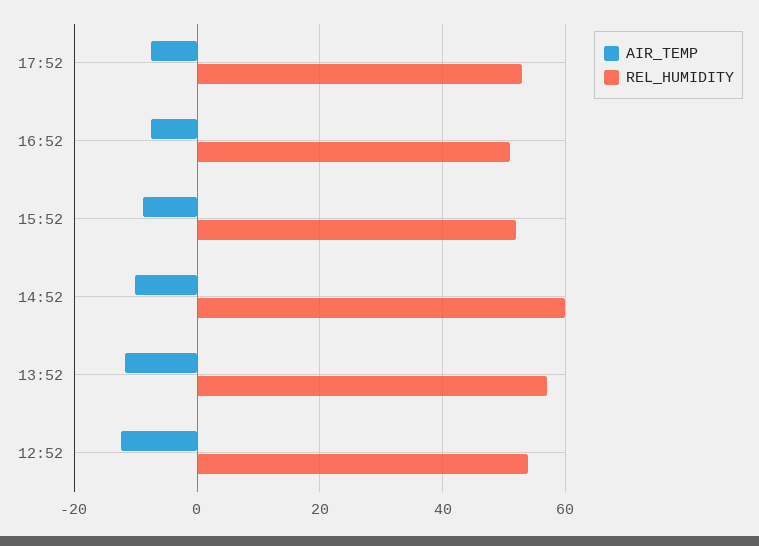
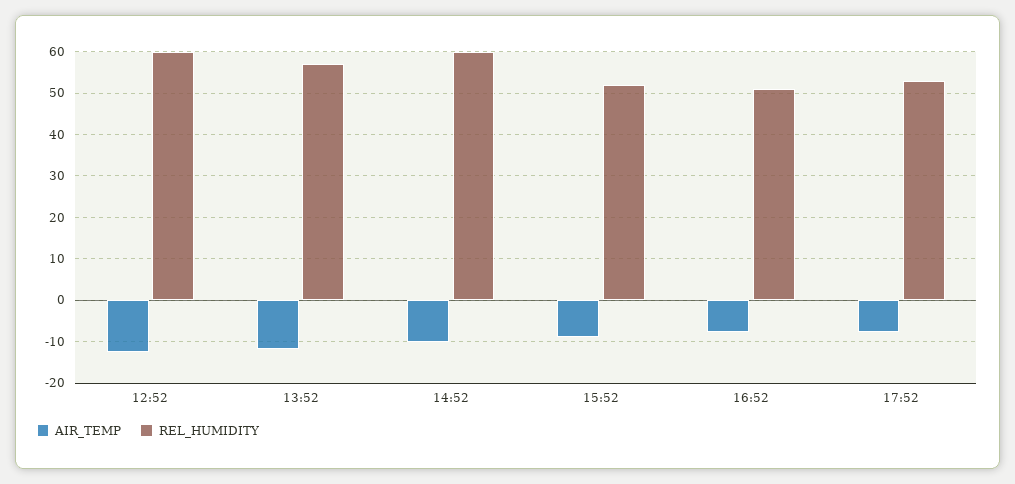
  {
    "AIR_TEMP": {
      "17:52": -8,
      "16:52": -8,
      "15:52": -8,
      "14:52": -10,
      "13:52": -12,
      "12:52": -12
    },
    "REL_HUMIDITY": {
      "17:52": 54,
      "16:52": 52,
      "15:52": 52,
      "14:52": 60,
      "13:52": 58,
-     "12:52": 54
+     "12:52": 60
    }
  }

